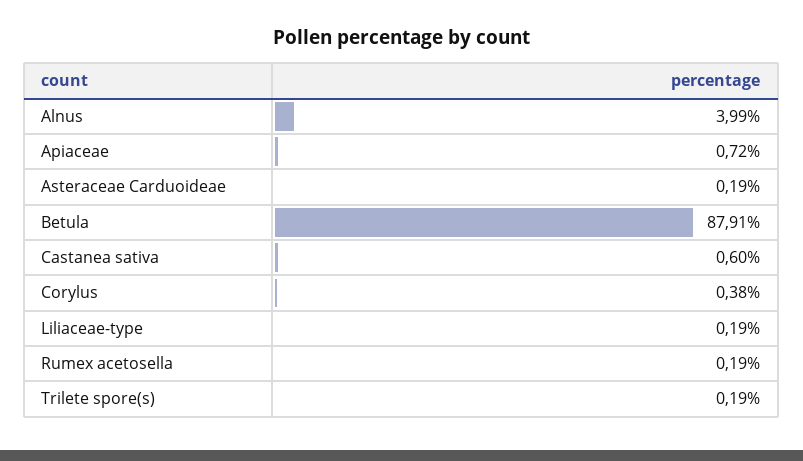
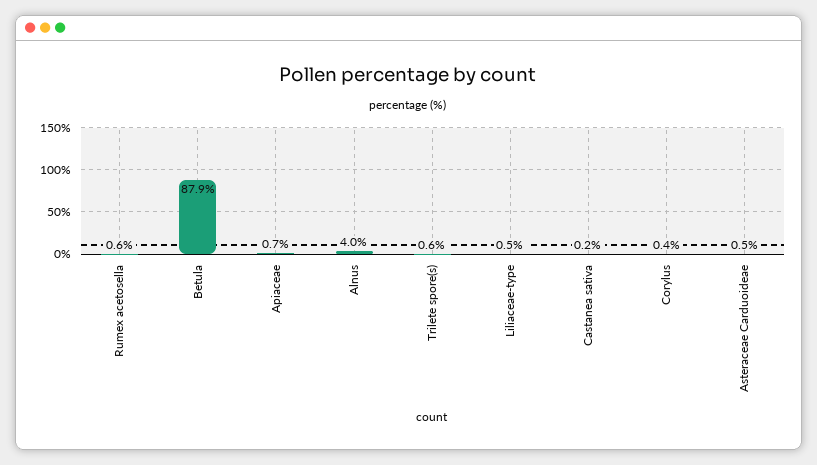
  {
    "Alnus": 3.99,
    "Apiaceae": 0.72,
-   "Asteraceae Carduoideae": 0.19,
+   "Asteraceae Carduoideae": 0.5,
    "Betula": 87.91,
-   "Castanea sativa": 0.6,
+   "Castanea sativa": 0.2,
    "Corylus": 0.38,
-   "Liliaceae-type": 0.19,
+   "Liliaceae-type": 0.5,
-   "Rumex acetosella": 0.19,
+   "Rumex acetosella": 0.6,
-   "Trilete spore(s)": 0.19
+   "Trilete spore(s)": 0.6
  }

